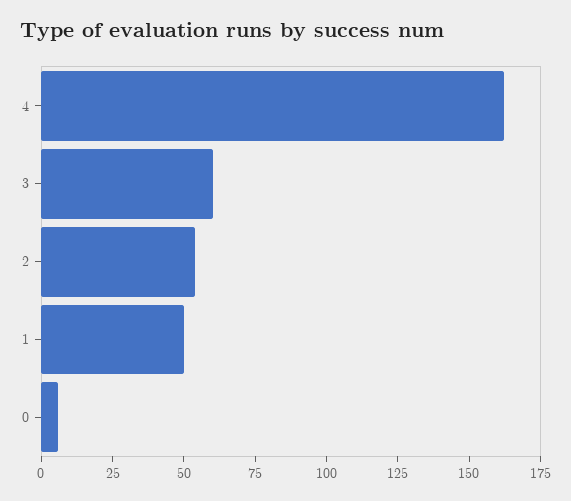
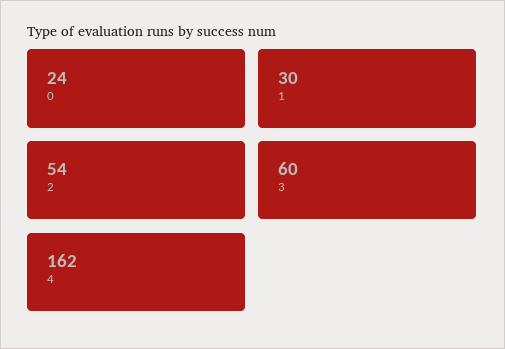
  {
    "4": 162,
    "3": 60,
    "2": 54,
-   "1": 50,
+   "1": 30,
-   "0": 5
+   "0": 24
  }

